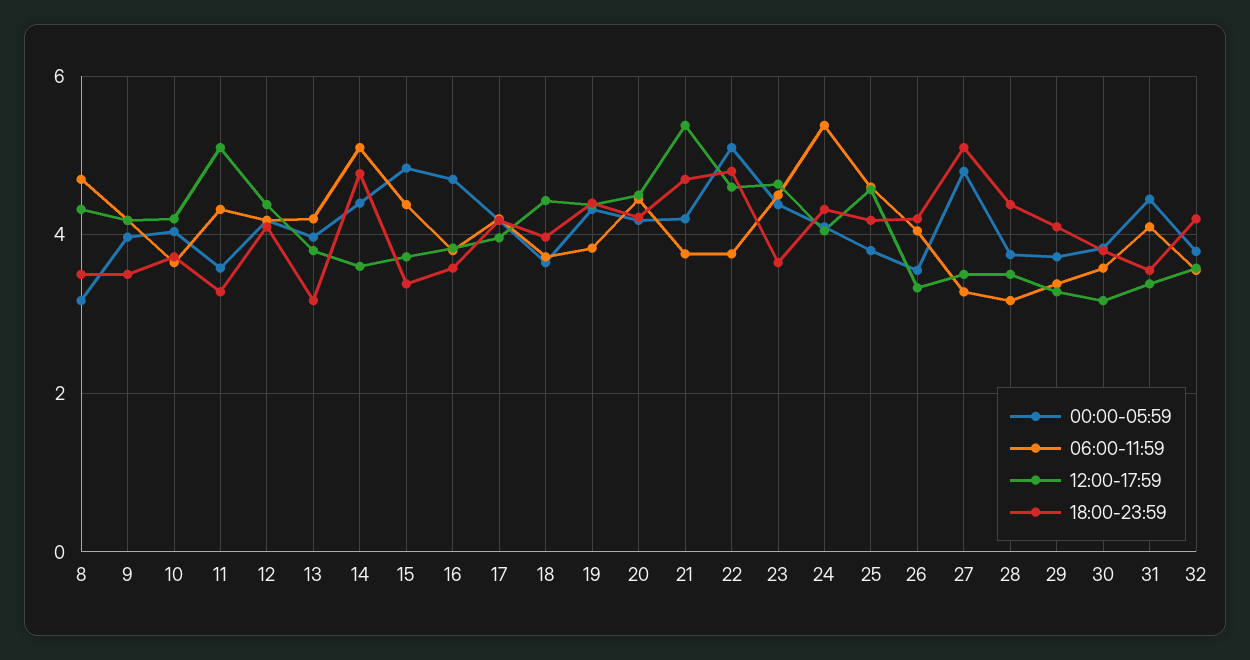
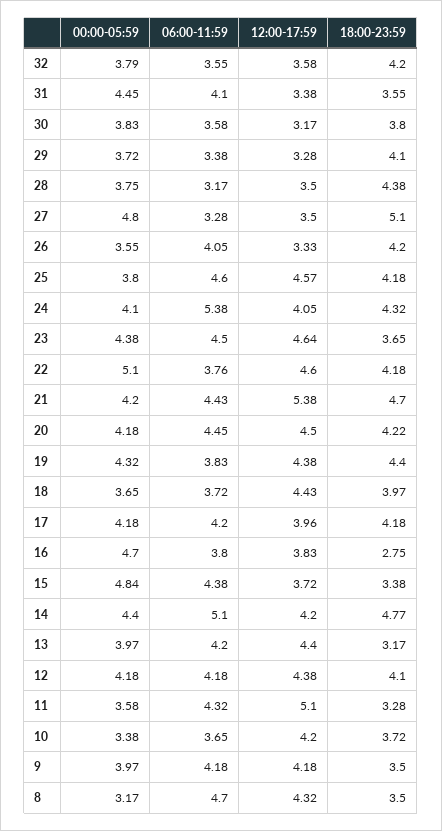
  {
    "00:00-05:59": {
      "8": 3.17,
      "9": 3.97,
-     "10": 4,
+     "10": 3.38,
      "11": 3.58,
      "12": 4.18,
      "13": 3.97,
      "14": 4.4,
      "15": 4.84,
      "16": 4.7,
      "17": 4.18,
      "18": 3.65,
      "19": 4.32,
      "20": 4.18,
      "21": 4.2,
      "22": 5.1,
      "23": 4.38,
      "24": 4.1,
      "25": 3.8,
      "26": 3.55,
      "27": 4.8,
      "28": 3.75,
      "29": 3.72,
      "30": 3.83,
      "31": 4.45,
      "32": 3.79
    },
    "06:00-11:59": {
      "8": 4.7,
      "9": 4.18,
      "10": 3.65,
      "11": 4.32,
      "12": 4.18,
      "13": 4.2,
      "14": 5.1,
      "15": 4.38,
      "16": 3.8,
      "17": 4.2,
      "18": 3.72,
      "19": 3.83,
      "20": 4.45,
-     "21": 3.8,
+     "21": 4.43,
      "22": 3.76,
      "23": 4.5,
      "24": 5.38,
      "25": 4.6,
      "26": 4.05,
      "27": 3.28,
      "28": 3.17,
      "29": 3.38,
      "30": 3.58,
      "31": 4.1,
      "32": 3.55
    },
    "12:00-17:59": {
      "8": 4.32,
      "9": 4.18,
      "10": 4.2,
      "11": 5.1,
      "12": 4.38,
-     "13": 3.8,
+     "13": 4.4,
-     "14": 3.6,
+     "14": 4.2,
      "15": 3.72,
      "16": 3.83,
      "17": 3.96,
      "18": 4.43,
      "19": 4.38,
      "20": 4.5,
      "21": 5.38,
      "22": 4.6,
      "23": 4.64,
      "24": 4.05,
      "25": 4.57,
      "26": 3.33,
      "27": 3.5,
      "28": 3.5,
      "29": 3.28,
      "30": 3.17,
      "31": 3.38,
      "32": 3.58
    },
    "18:00-23:59": {
      "8": 3.5,
      "9": 3.5,
      "10": 3.72,
      "11": 3.28,
      "12": 4.1,
      "13": 3.17,
      "14": 4.77,
      "15": 3.38,
-     "16": 3.6,
+     "16": 2.75,
      "17": 4.18,
      "18": 3.97,
      "19": 4.4,
      "20": 4.22,
      "21": 4.7,
-     "22": 4.8,
+     "22": 4.18,
      "23": 3.65,
      "24": 4.32,
      "25": 4.18,
      "26": 4.2,
      "27": 5.1,
      "28": 4.38,
      "29": 4.1,
      "30": 3.8,
      "31": 3.55,
      "32": 4.2
    }
  }

